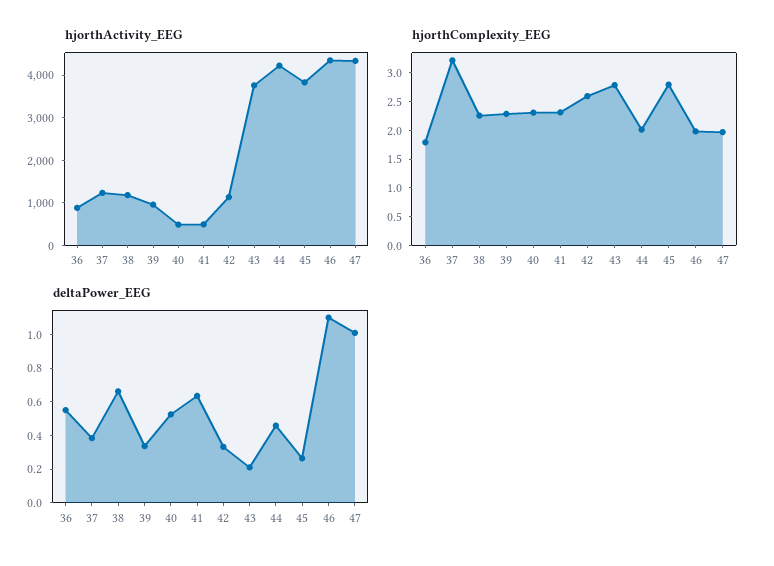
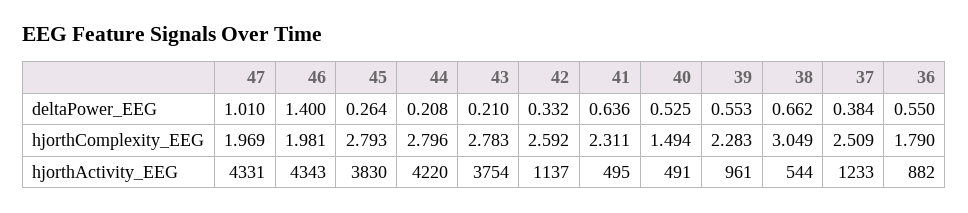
  {
    "hjorthActivity_EEG": {
      "36": 882,
      "37": 1233,
-     "38": 1200,
+     "38": 544,
      "39": 961,
      "40": 491,
      "41": 495,
      "42": 1137,
      "43": 3754,
      "44": 4220,
      "45": 3830,
      "46": 4343,
      "47": 4331
    },
    "hjorthComplexity_EEG": {
      "36": 1.79,
-     "37": 3.25,
+     "37": 2.509,
-     "38": 2.25,
+     "38": 3.049,
      "39": 2.283,
-     "40": 2.25,
+     "40": 1.494,
      "41": 2.311,
      "42": 2.592,
      "43": 2.783,
-     "44": 2,
+     "44": 2.796,
      "45": 2.793,
      "46": 1.981,
      "47": 1.969
    },
    "deltaPower_EEG": {
      "36": 0.55,
      "37": 0.384,
      "38": 0.662,
-     "39": 0.35,
+     "39": 0.553,
      "40": 0.525,
      "41": 0.636,
      "42": 0.332,
      "43": 0.21,
-     "44": 0.45,
+     "44": 0.208,
      "45": 0.264,
-     "46": 1.1,
+     "46": 1.4,
      "47": 1.01
    }
  }

